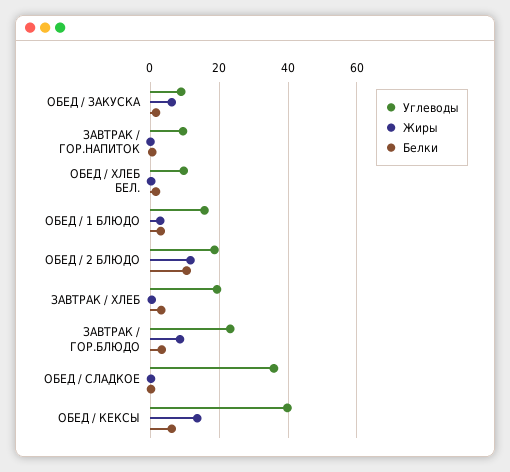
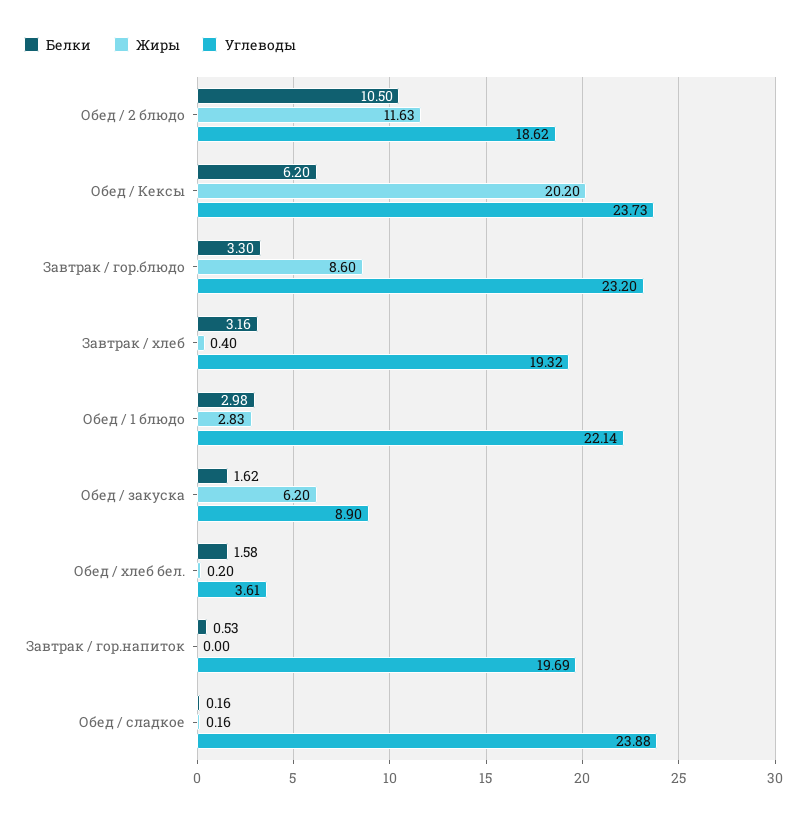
  {
    "Углеводы": {
      "ОБЕД / ЗАКУСКА": 8.9,
-     "ЗАВТРАК / ГОР.НАПИТОК": 10,
+     "ЗАВТРАК / ГОР.НАПИТОК": 19.69,
-     "ОБЕД / ХЛЕБ БЕЛ.": 10,
+     "ОБЕД / ХЛЕБ БЕЛ.": 3.61,
-     "ОБЕД / 1 БЛЮДО": 16,
+     "ОБЕД / 1 БЛЮДО": 22.14,
      "ОБЕД / 2 БЛЮДО": 18.62,
      "ЗАВТРАК / ХЛЕБ": 19.32,
      "ЗАВТРАК / ГОР.БЛЮДО": 23.2,
-     "ОБЕД / СЛАДКОЕ": 36,
+     "ОБЕД / СЛАДКОЕ": 23.88,
-     "ОБЕД / КЕКСЫ": 40
+     "ОБЕД / КЕКСЫ": 23.73
    },
    "Жиры": {
      "ОБЕД / ЗАКУСКА": 6.2,
      "ЗАВТРАК / ГОР.НАПИТОК": 0,
      "ОБЕД / ХЛЕБ БЕЛ.": 0.2,
      "ОБЕД / 1 БЛЮДО": 2.83,
      "ОБЕД / 2 БЛЮДО": 11.63,
      "ЗАВТРАК / ХЛЕБ": 0.4,
      "ЗАВТРАК / ГОР.БЛЮДО": 8.6,
      "ОБЕД / СЛАДКОЕ": 0.16,
-     "ОБЕД / КЕКСЫ": 14
+     "ОБЕД / КЕКСЫ": 20.2
    },
    "Белки": {
      "ОБЕД / ЗАКУСКА": 1.62,
      "ЗАВТРАК / ГОР.НАПИТОК": 0.53,
      "ОБЕД / ХЛЕБ БЕЛ.": 1.58,
      "ОБЕД / 1 БЛЮДО": 2.98,
      "ОБЕД / 2 БЛЮДО": 10.5,
      "ЗАВТРАК / ХЛЕБ": 3.16,
      "ЗАВТРАК / ГОР.БЛЮДО": 3.3,
      "ОБЕД / СЛАДКОЕ": 0.16,
      "ОБЕД / КЕКСЫ": 6.2
    }
  }

